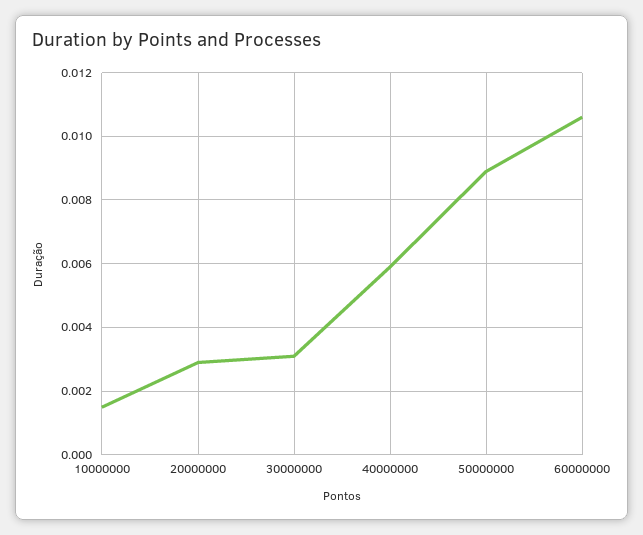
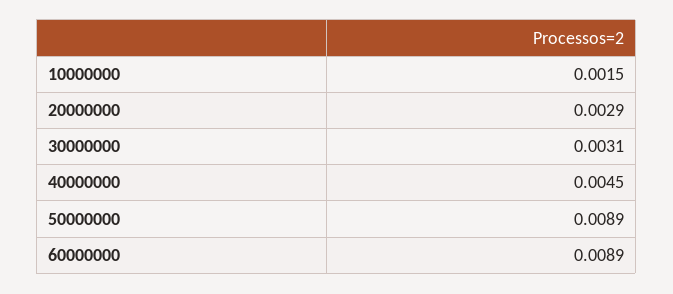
  {
    "10000000": 0.0015,
    "20000000": 0.0029,
    "30000000": 0.0031,
-   "40000000": 0.006,
+   "40000000": 0.0045,
    "50000000": 0.0089,
-   "60000000": 0.0105
+   "60000000": 0.0089
  }

